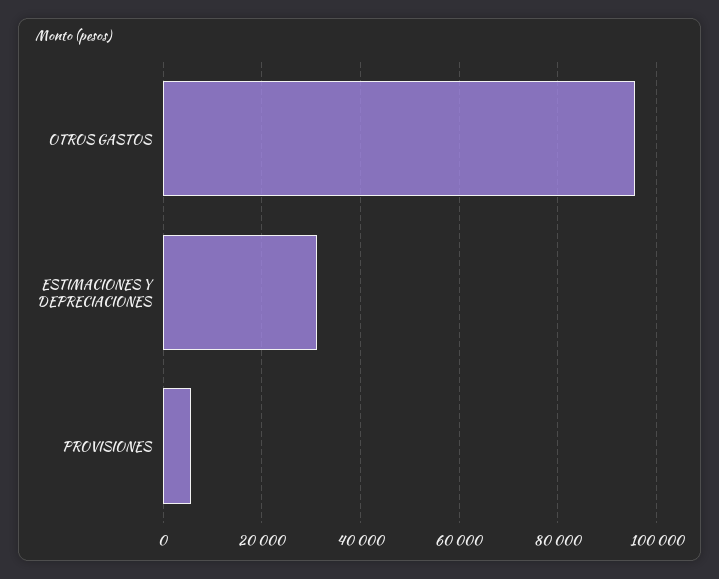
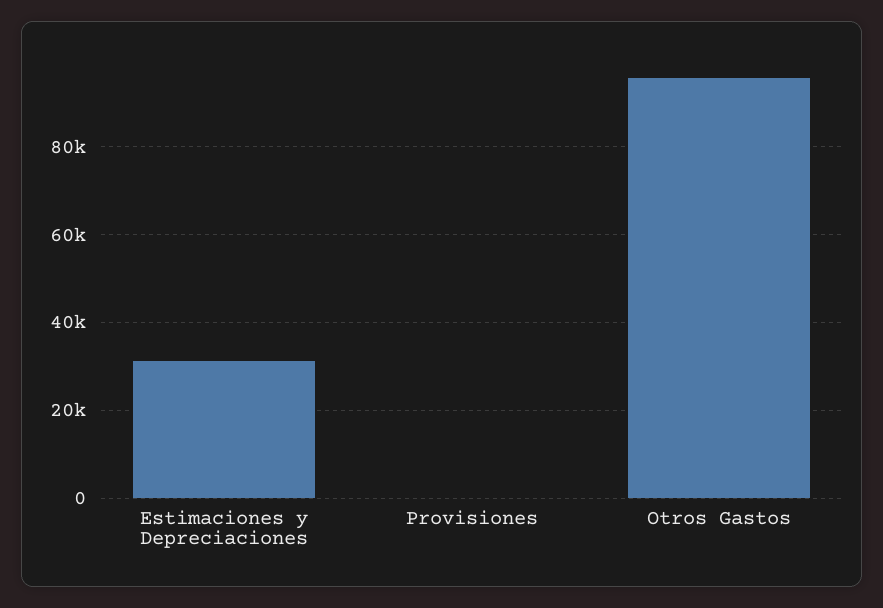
  {
    "OTROS GASTOS": 96000,
    "ESTIMACIONES Y DEPRECIACIONES": 32000,
-   "PROVISIONES": 6000
+   "PROVISIONES": 0
  }

